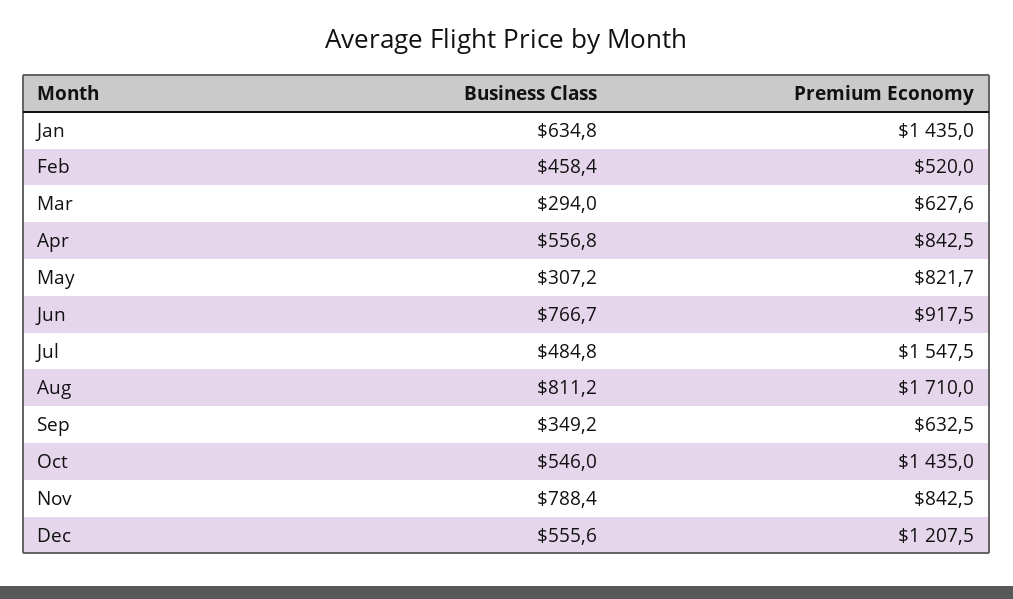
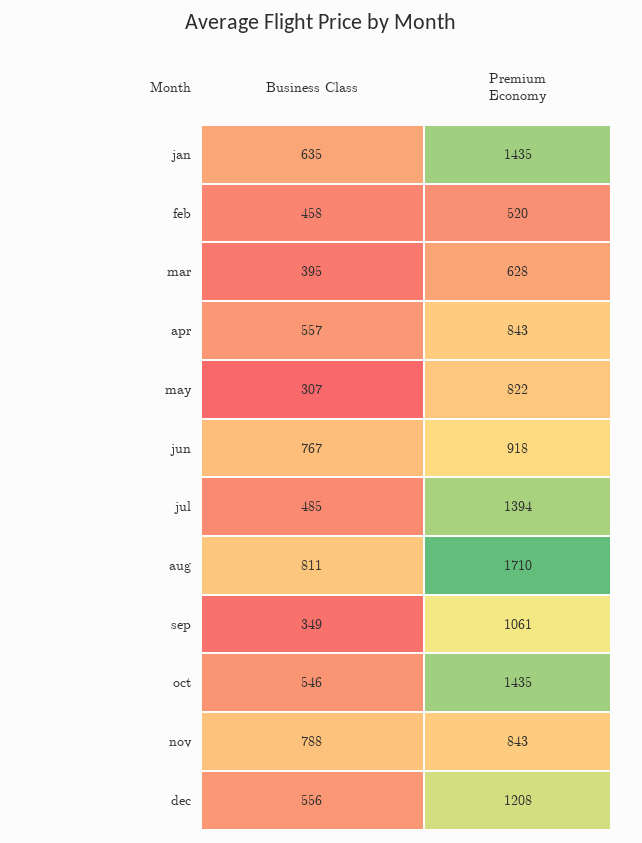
  {
    "Business Class": {
      "Jan": 634.8,
      "Feb": 458.4,
-     "Mar": 294,
+     "Mar": 395,
      "Apr": 556.8,
      "May": 307.2,
      "Jun": 766.7,
      "Jul": 484.8,
      "Aug": 811.2,
      "Sep": 349.2,
      "Oct": 546,
      "Nov": 788.4,
      "Dec": 555.6
    },
    "Premium Economy": {
      "Jan": 1435,
      "Feb": 520,
      "Mar": 627.6,
      "Apr": 842.5,
      "May": 821.7,
      "Jun": 917.5,
-     "Jul": 1547.5,
+     "Jul": 1394,
      "Aug": 1710,
-     "Sep": 632.5,
+     "Sep": 1061,
      "Oct": 1435,
      "Nov": 842.5,
      "Dec": 1207.5
    }
  }

